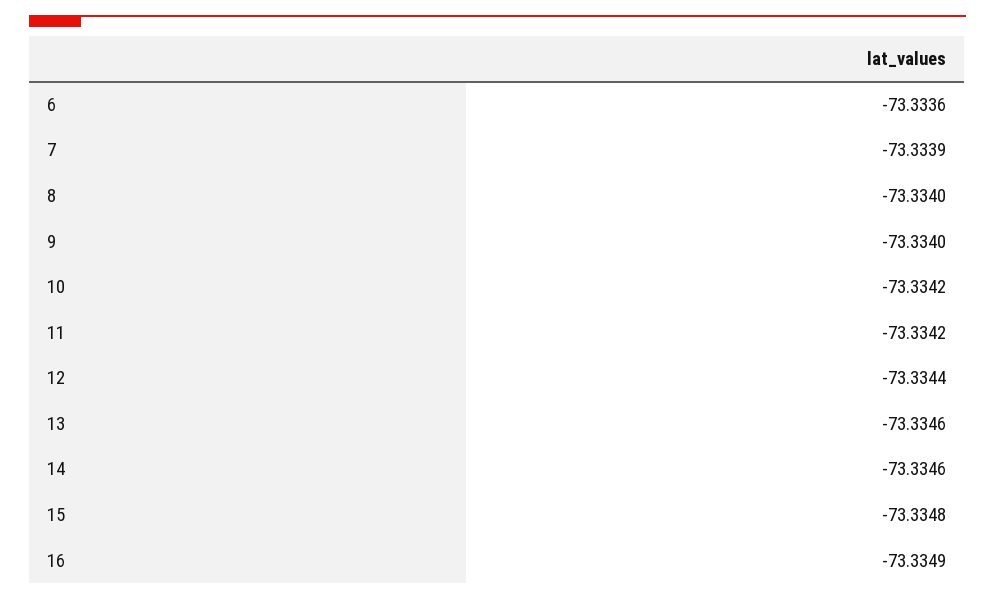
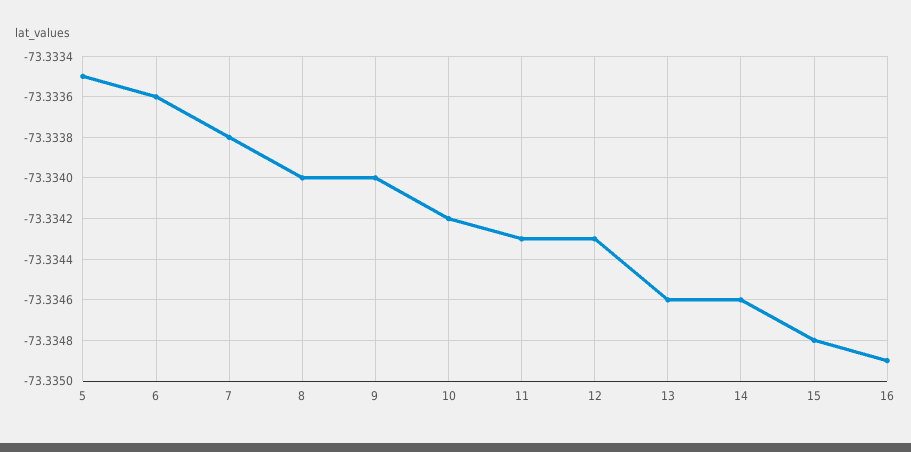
  {
    "6": -73.3336,
-   "7": -73.3339,
+   "7": -73.3338,
    "8": -73.334,
    "9": -73.334,
    "10": -73.3342,
-   "11": -73.3342,
+   "11": -73.3343,
-   "12": -73.3344,
+   "12": -73.3343,
    "13": -73.3346,
    "14": -73.3346,
    "15": -73.3348,
-   "16": -73.3349
+   "16": -73.3349,
+   "5": -73.3335
  }

